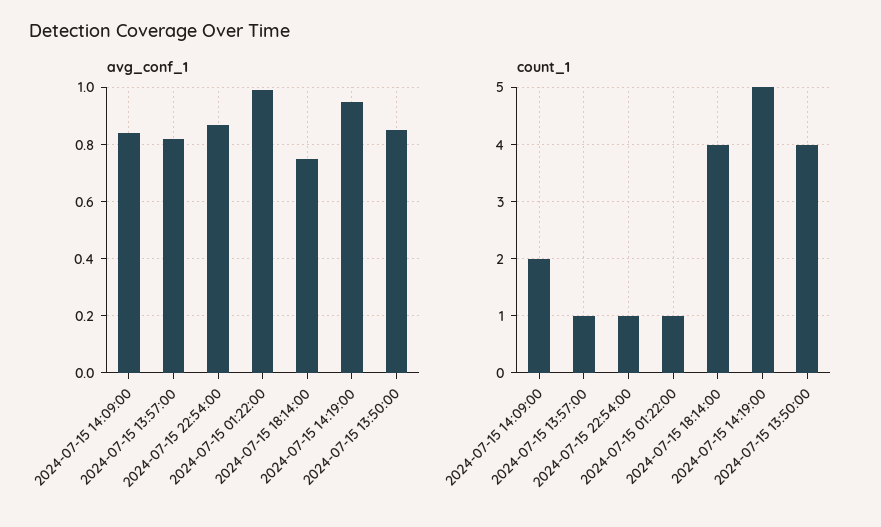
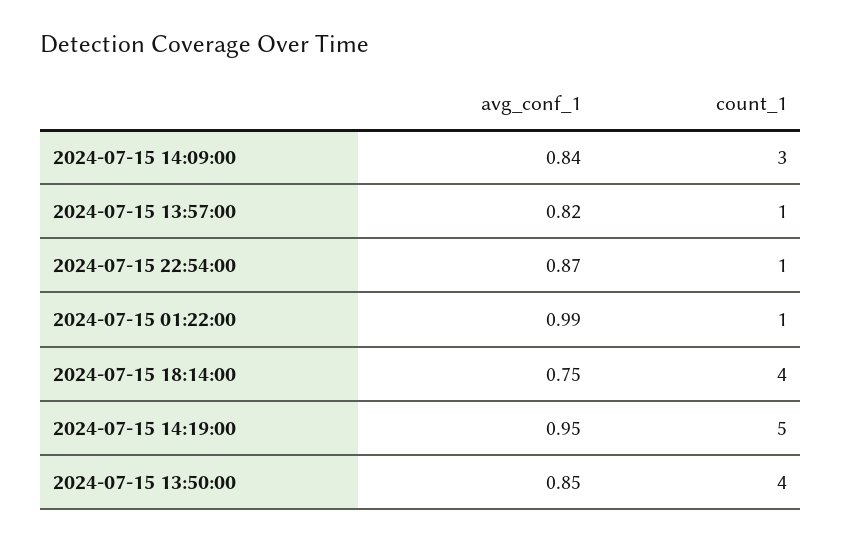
  {
    "avg_conf_1": {
      "2024-07-15 14:09:00": 0.84,
      "2024-07-15 13:57:00": 0.82,
      "2024-07-15 22:54:00": 0.87,
      "2024-07-15 01:22:00": 0.99,
      "2024-07-15 18:14:00": 0.75,
      "2024-07-15 14:19:00": 0.95,
      "2024-07-15 13:50:00": 0.85
    },
    "count_1": {
-     "2024-07-15 14:09:00": 2,
+     "2024-07-15 14:09:00": 3,
      "2024-07-15 13:57:00": 1,
      "2024-07-15 22:54:00": 1,
      "2024-07-15 01:22:00": 1,
      "2024-07-15 18:14:00": 4,
      "2024-07-15 14:19:00": 5,
      "2024-07-15 13:50:00": 4
    }
  }

